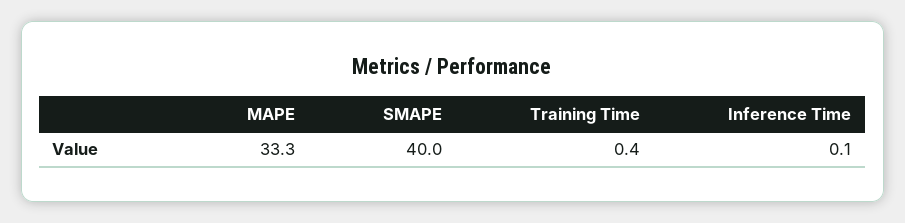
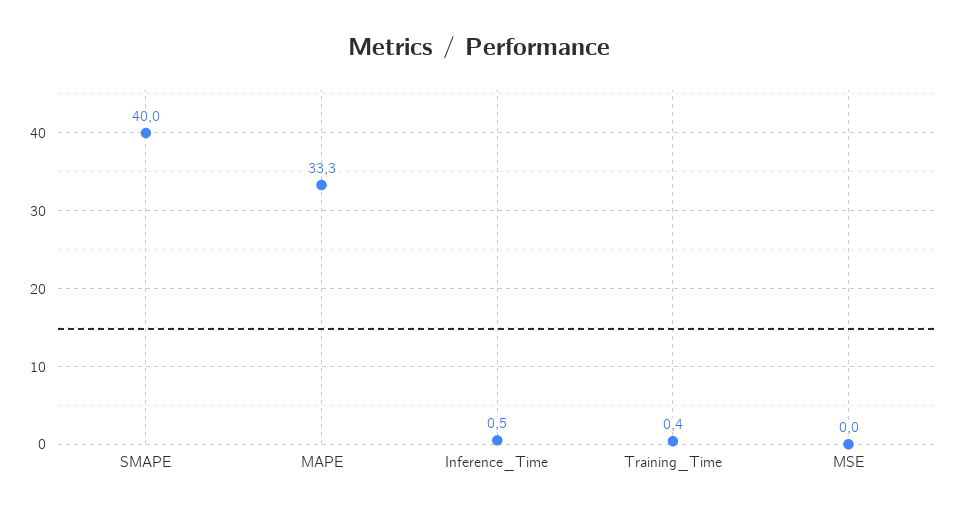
  {
    "MAPE": 33.3,
    "SMAPE": 40,
    "Training Time": 0.4,
-   "Inference Time": 0.1
+   "Inference Time": 0.5,
+   "MSE": 0
  }

